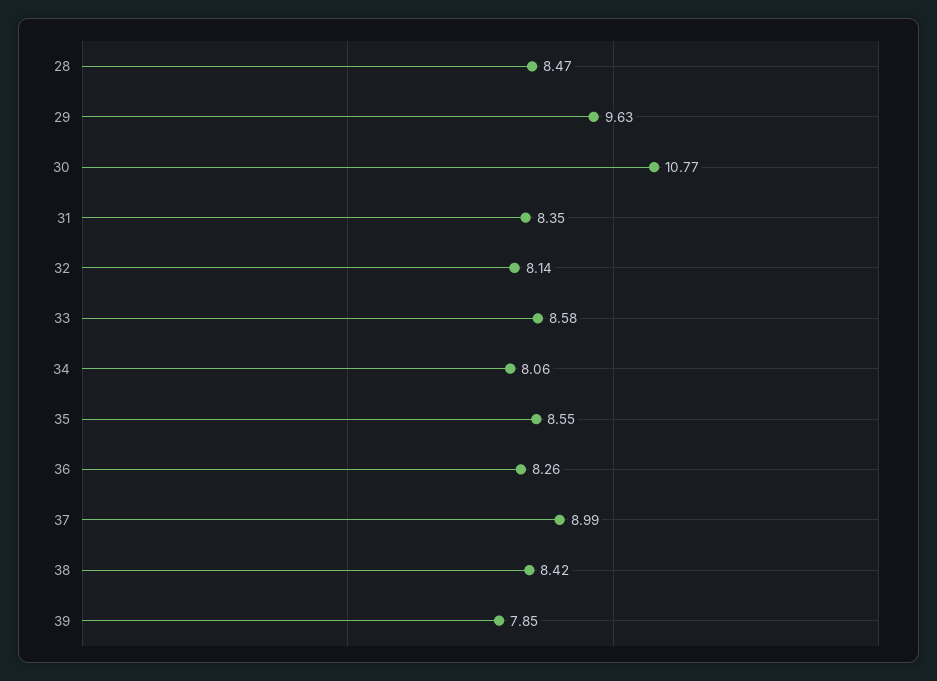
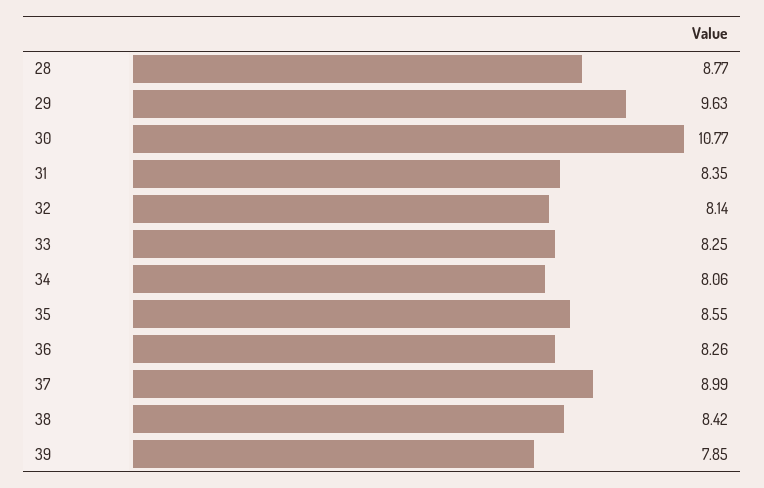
  {
-   "28": 8.47,
+   "28": 8.77,
    "29": 9.63,
    "30": 10.77,
    "31": 8.35,
    "32": 8.14,
-   "33": 8.58,
+   "33": 8.25,
    "34": 8.06,
    "35": 8.55,
    "36": 8.26,
    "37": 8.99,
    "38": 8.42,
    "39": 7.85
  }

